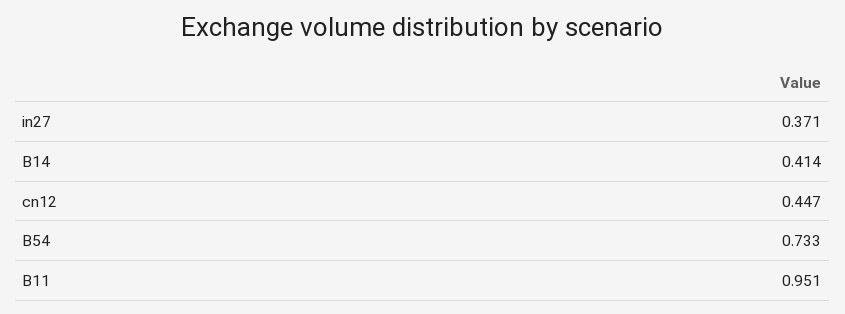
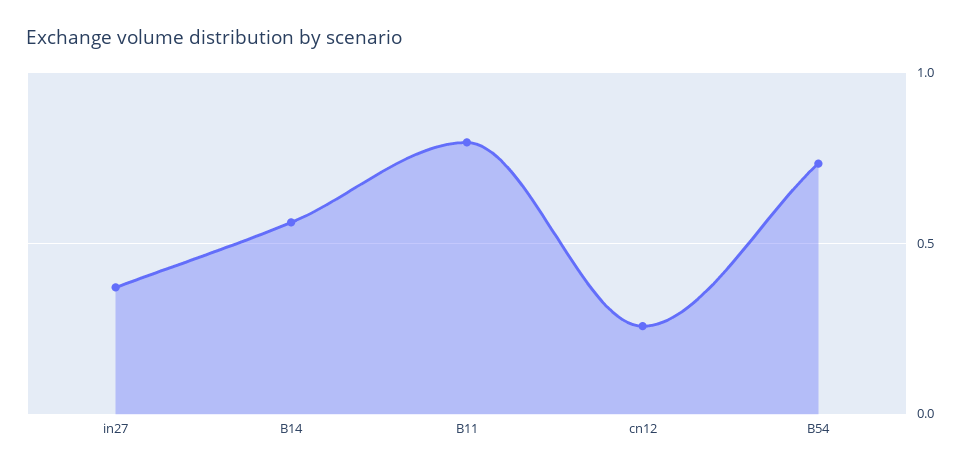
  {
    "in27": 0.371,
-   "B14": 0.414,
+   "B14": 0.55,
-   "cn12": 0.447,
+   "cn12": 0.25,
    "B54": 0.733,
-   "B11": 0.951
+   "B11": 0.8
  }

